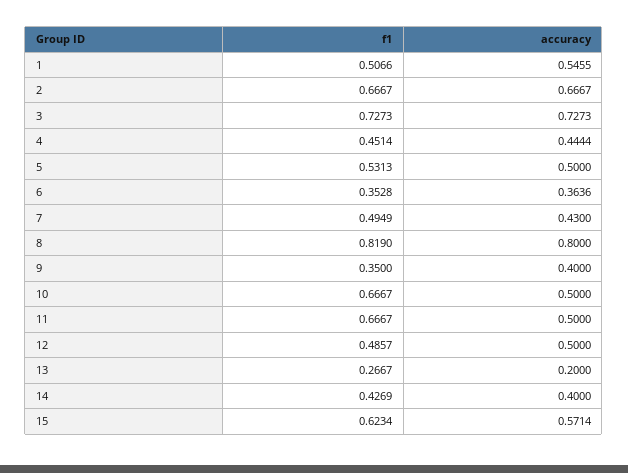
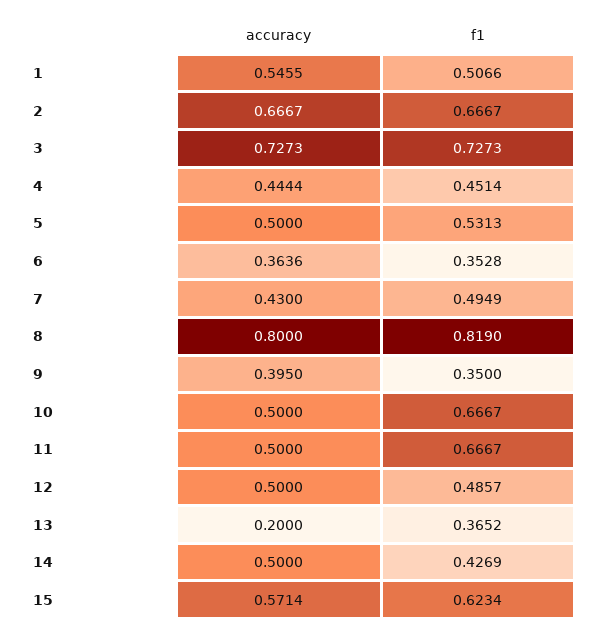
  {
    "f1": {
      "1": 0.5066,
      "2": 0.6667,
      "3": 0.7273,
      "4": 0.4514,
      "5": 0.5313,
      "6": 0.3528,
      "7": 0.4949,
      "8": 0.819,
      "9": 0.35,
      "10": 0.6667,
      "11": 0.6667,
      "12": 0.4857,
-     "13": 0.2667,
+     "13": 0.3652,
      "14": 0.4269,
      "15": 0.6234
    },
    "accuracy": {
      "1": 0.5455,
      "2": 0.6667,
      "3": 0.7273,
      "4": 0.4444,
      "5": 0.5,
      "6": 0.3636,
      "7": 0.43,
      "8": 0.8,
-     "9": 0.4,
+     "9": 0.395,
      "10": 0.5,
      "11": 0.5,
      "12": 0.5,
      "13": 0.2,
-     "14": 0.4,
+     "14": 0.5,
      "15": 0.5714
    }
  }

